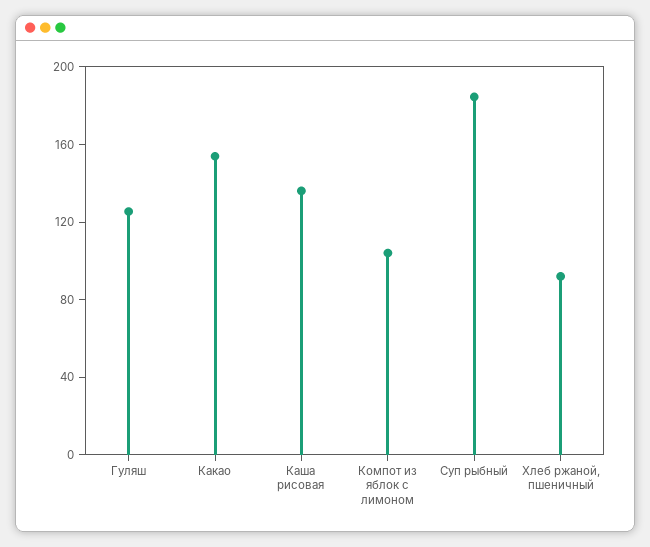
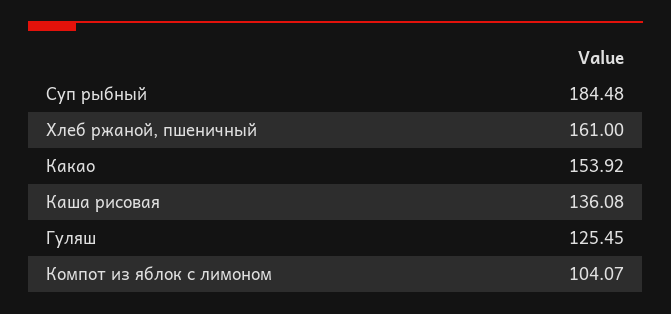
  {
    "Гуляш": 125.45,
    "Какао": 153.92,
    "Каша рисовая": 136.08,
    "Компот из яблок с лимоном": 104.07,
    "Суп рыбный": 184.48,
-   "Хлеб ржаной, пшеничный": 90
+   "Хлеб ржаной, пшеничный": 161
  }

